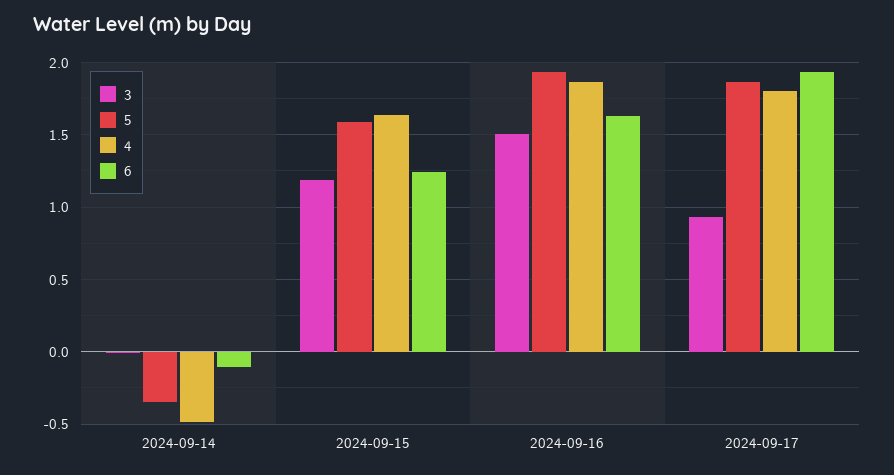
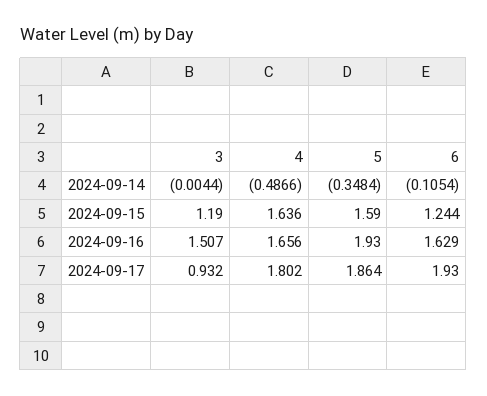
  {
    "3": {
      "2024-09-14": -0.0044,
      "2024-09-15": 1.19,
      "2024-09-16": 1.507,
      "2024-09-17": 0.932
    },
    "5": {
      "2024-09-14": -0.3484,
      "2024-09-15": 1.59,
      "2024-09-16": 1.93,
      "2024-09-17": 1.864
    },
    "4": {
      "2024-09-14": -0.4866,
      "2024-09-15": 1.636,
-     "2024-09-16": 1.85,
+     "2024-09-16": 1.656,
      "2024-09-17": 1.802
    },
    "6": {
      "2024-09-14": -0.1054,
      "2024-09-15": 1.244,
      "2024-09-16": 1.629,
      "2024-09-17": 1.93
    }
  }

